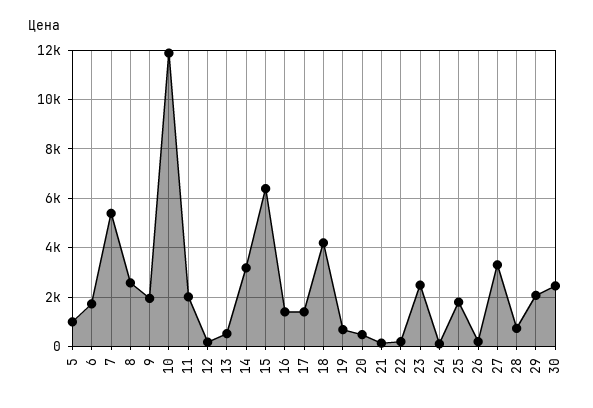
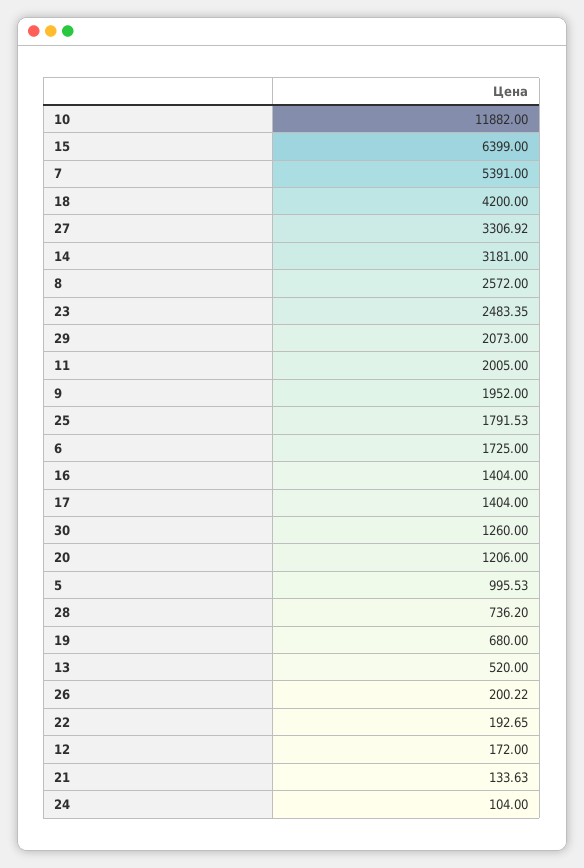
  {
    "5": 995.53,
    "6": 1725,
    "7": 5391,
    "8": 2572,
    "9": 1952,
    "10": 11882,
    "11": 2005,
    "12": 172,
    "13": 520,
    "14": 3181,
    "15": 6399,
    "16": 1404,
    "17": 1404,
    "18": 4200,
    "19": 680,
-   "20": 500,
+   "20": 1206,
    "21": 133.63,
    "22": 192.65,
    "23": 2483.35,
    "24": 104,
    "25": 1791.53,
    "26": 200.22,
    "27": 3306.92,
    "28": 736.2,
    "29": 2073,
-   "30": 2500
+   "30": 1260
  }

